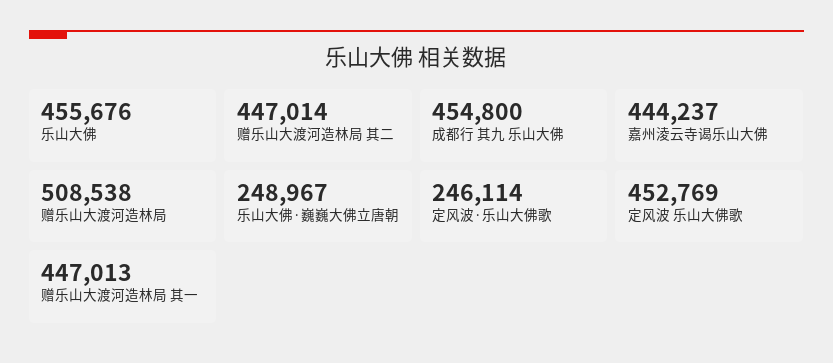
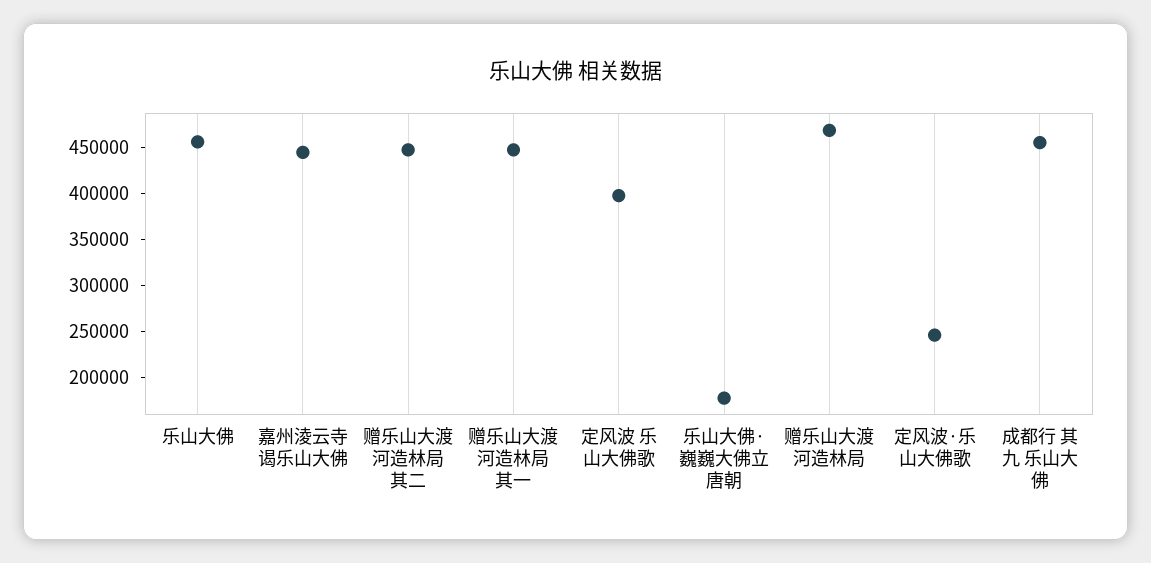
  {
    "乐山大佛": 455676,
    "赠乐山大渡河造林局 其二": 447014,
    "成都行 其九 乐山大佛": 454800,
    "嘉州淩云寺谒乐山大佛": 444237,
-   "赠乐山大渡河造林局": 508538,
+   "赠乐山大渡河造林局": 470000,
-   "乐山大佛·巍巍大佛立唐朝": 248967,
+   "乐山大佛·巍巍大佛立唐朝": 180000,
    "定风波·乐山大佛歌": 246114,
-   "定风波 乐山大佛歌": 452769,
+   "定风波 乐山大佛歌": 400000,
    "赠乐山大渡河造林局 其一": 447013
  }

